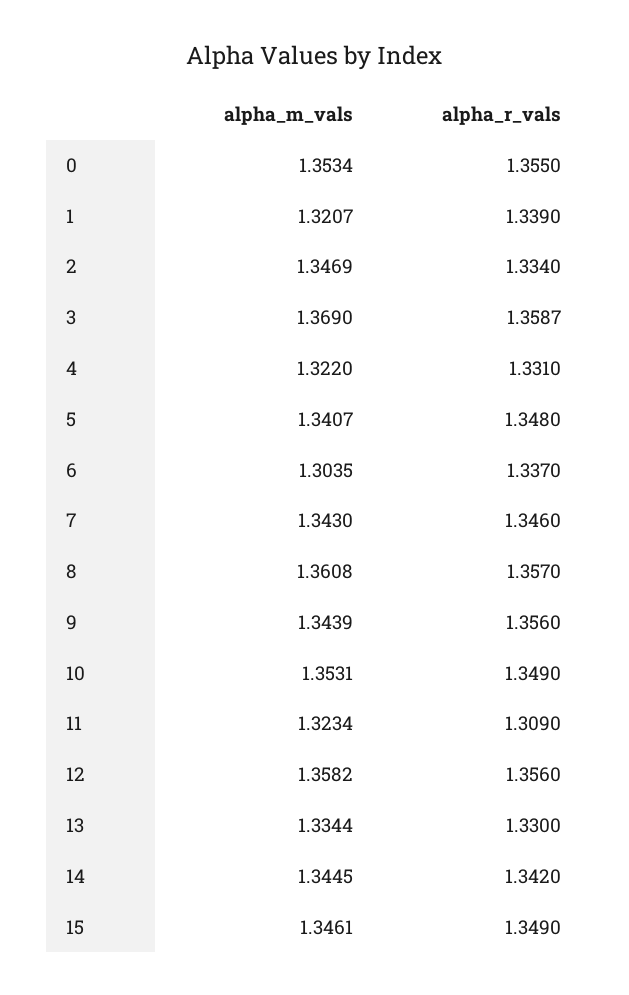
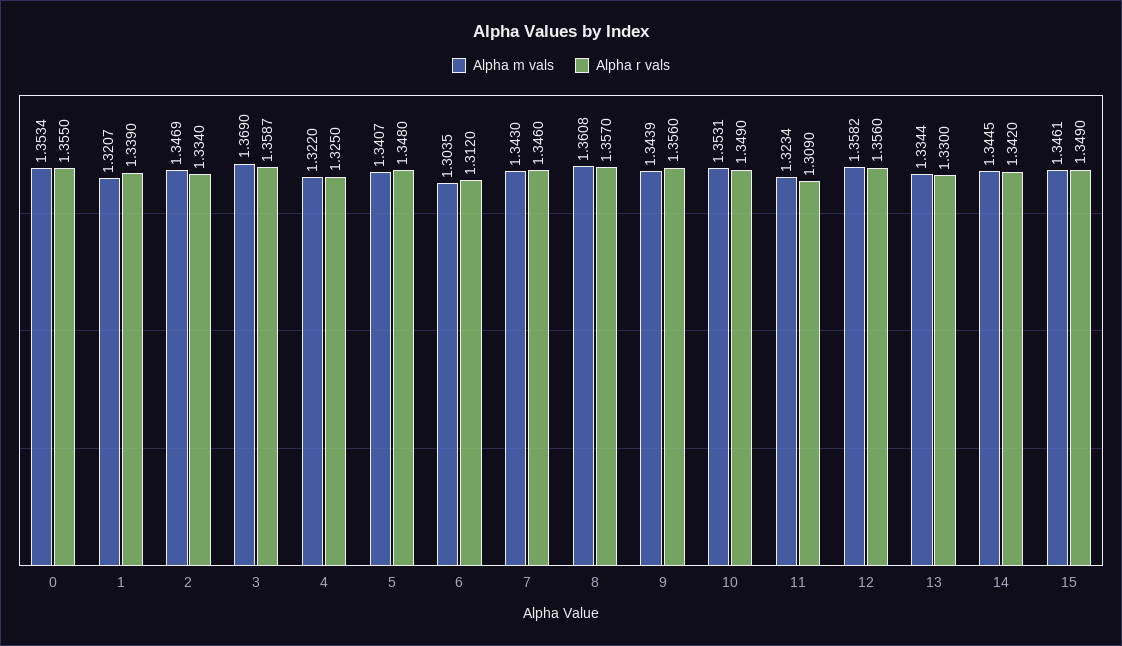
  {
    "alpha_m_vals": {
      "0": 1.3534,
      "1": 1.3207,
      "2": 1.3469,
      "3": 1.369,
      "4": 1.322,
      "5": 1.3407,
      "6": 1.3035,
      "7": 1.343,
      "8": 1.3608,
      "9": 1.3439,
      "10": 1.3531,
      "11": 1.3234,
      "12": 1.3582,
      "13": 1.3344,
      "14": 1.3445,
      "15": 1.3461
    },
    "alpha_r_vals": {
      "0": 1.355,
      "1": 1.339,
      "2": 1.334,
      "3": 1.3587,
-     "4": 1.331,
+     "4": 1.325,
      "5": 1.348,
-     "6": 1.337,
+     "6": 1.312,
      "7": 1.346,
      "8": 1.357,
      "9": 1.356,
      "10": 1.349,
      "11": 1.309,
      "12": 1.356,
      "13": 1.33,
      "14": 1.342,
      "15": 1.349
    }
  }

